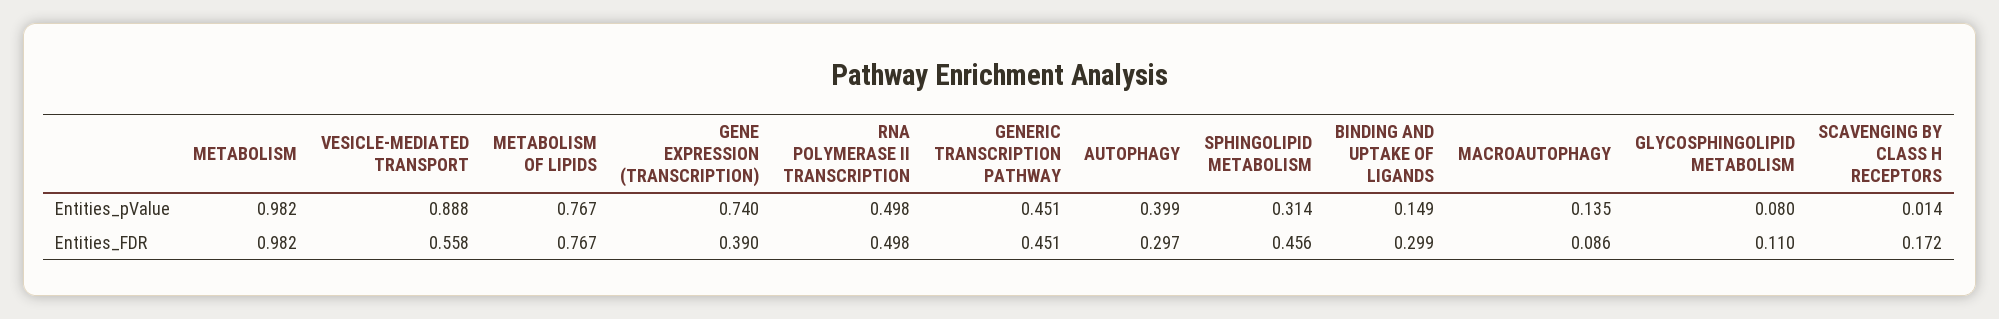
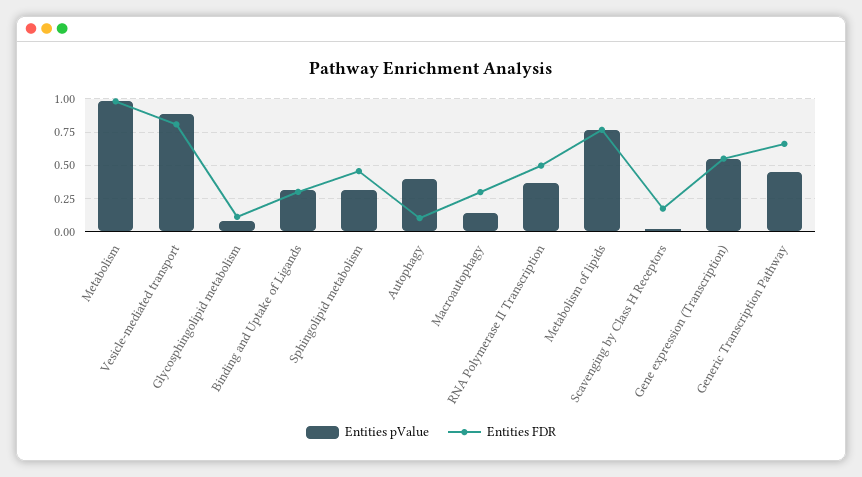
  {
    "Entities_pValue": {
      "METABOLISM": 0.982,
      "VESICLE-MEDIATED TRANSPORT": 0.888,
      "METABOLISM OF LIPIDS": 0.767,
-     "GENE EXPRESSION (TRANSCRIPTION)": 0.74,
+     "GENE EXPRESSION (TRANSCRIPTION)": 0.55,
-     "RNA POLYMERASE II TRANSCRIPTION": 0.498,
+     "RNA POLYMERASE II TRANSCRIPTION": 0.35,
      "GENERIC TRANSCRIPTION PATHWAY": 0.451,
      "AUTOPHAGY": 0.399,
      "SPHINGOLIPID METABOLISM": 0.314,
-     "BINDING AND UPTAKE OF LIGANDS": 0.149,
+     "BINDING AND UPTAKE OF LIGANDS": 0.3,
      "MACROAUTOPHAGY": 0.135,
      "GLYCOSPHINGOLIPID METABOLISM": 0.08,
      "SCAVENGING BY CLASS H RECEPTORS": 0.014
    },
    "Entities_FDR": {
      "METABOLISM": 0.982,
-     "VESICLE-MEDIATED TRANSPORT": 0.558,
+     "VESICLE-MEDIATED TRANSPORT": 0.8,
      "METABOLISM OF LIPIDS": 0.767,
-     "GENE EXPRESSION (TRANSCRIPTION)": 0.39,
+     "GENE EXPRESSION (TRANSCRIPTION)": 0.55,
      "RNA POLYMERASE II TRANSCRIPTION": 0.498,
-     "GENERIC TRANSCRIPTION PATHWAY": 0.451,
+     "GENERIC TRANSCRIPTION PATHWAY": 0.65,
-     "AUTOPHAGY": 0.297,
+     "AUTOPHAGY": 0.1,
      "SPHINGOLIPID METABOLISM": 0.456,
      "BINDING AND UPTAKE OF LIGANDS": 0.299,
-     "MACROAUTOPHAGY": 0.086,
+     "MACROAUTOPHAGY": 0.3,
      "GLYCOSPHINGOLIPID METABOLISM": 0.11,
      "SCAVENGING BY CLASS H RECEPTORS": 0.172
    }
  }

